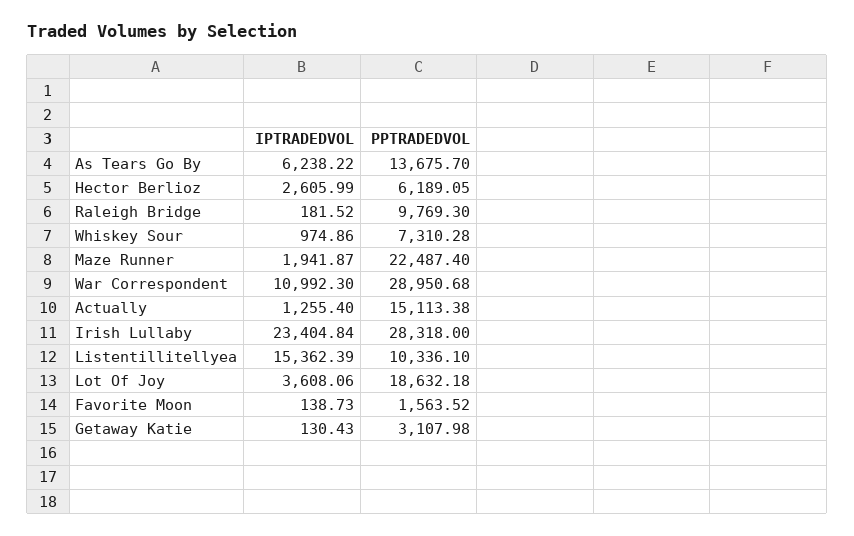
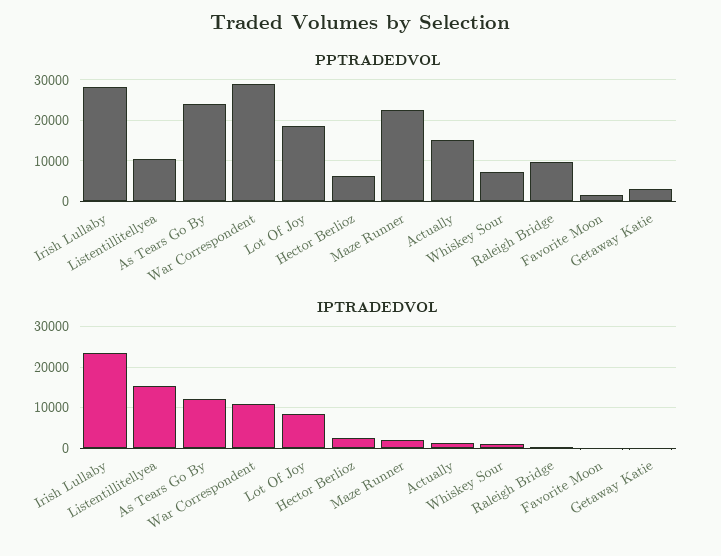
  {
    "IPTRADEDVOL": {
-     "As Tears Go By": 6238.22,
+     "As Tears Go By": 12000,
      "Hector Berlioz": 2605.99,
      "Raleigh Bridge": 181.52,
      "Whiskey Sour": 974.86,
      "Maze Runner": 1941.87,
      "War Correspondent": 10992.3,
      "Actually": 1255.4,
      "Irish Lullaby": 23404.84,
      "Listentillitellyea": 15362.39,
-     "Lot Of Joy": 3608.06,
+     "Lot Of Joy": 8000,
      "Favorite Moon": 138.73,
      "Getaway Katie": 130.43
    },
    "PPTRADEDVOL": {
-     "As Tears Go By": 13675.7,
+     "As Tears Go By": 24000,
      "Hector Berlioz": 6189.05,
      "Raleigh Bridge": 9769.3,
      "Whiskey Sour": 7310.28,
      "Maze Runner": 22487.4,
      "War Correspondent": 28950.68,
      "Actually": 15113.38,
      "Irish Lullaby": 28318,
      "Listentillitellyea": 10336.1,
      "Lot Of Joy": 18632.18,
      "Favorite Moon": 1563.52,
      "Getaway Katie": 3107.98
    }
  }

